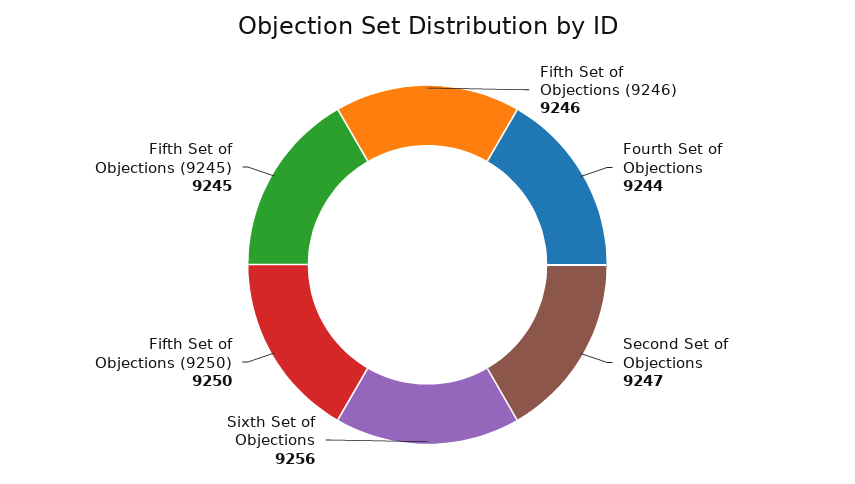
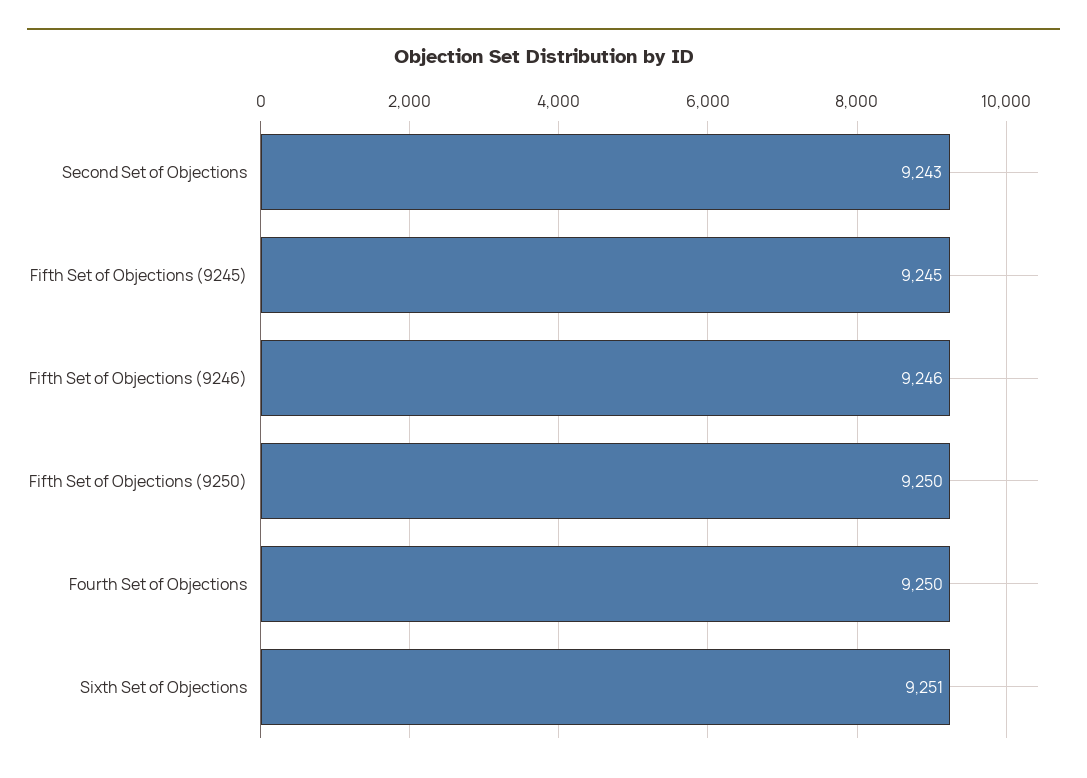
  {
    "Fifth Set of Objections (9246)": 9246,
-   "Fourth Set of Objections": 9244,
+   "Fourth Set of Objections": 9250,
-   "Second Set of Objections": 9247,
+   "Second Set of Objections": 9243,
-   "Sixth Set of Objections": 9256,
+   "Sixth Set of Objections": 9251,
    "Fifth Set of Objections (9250)": 9250,
    "Fifth Set of Objections (9245)": 9245
  }

